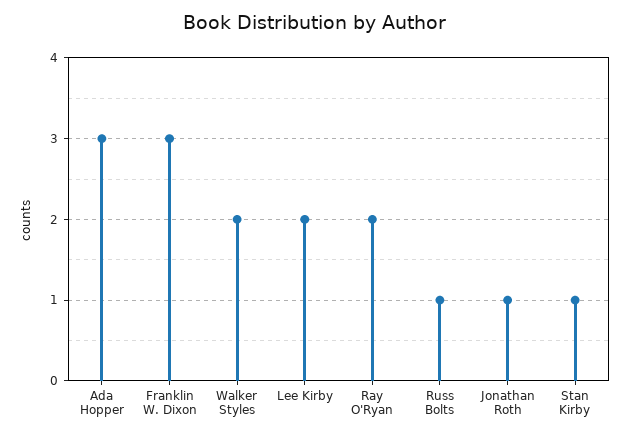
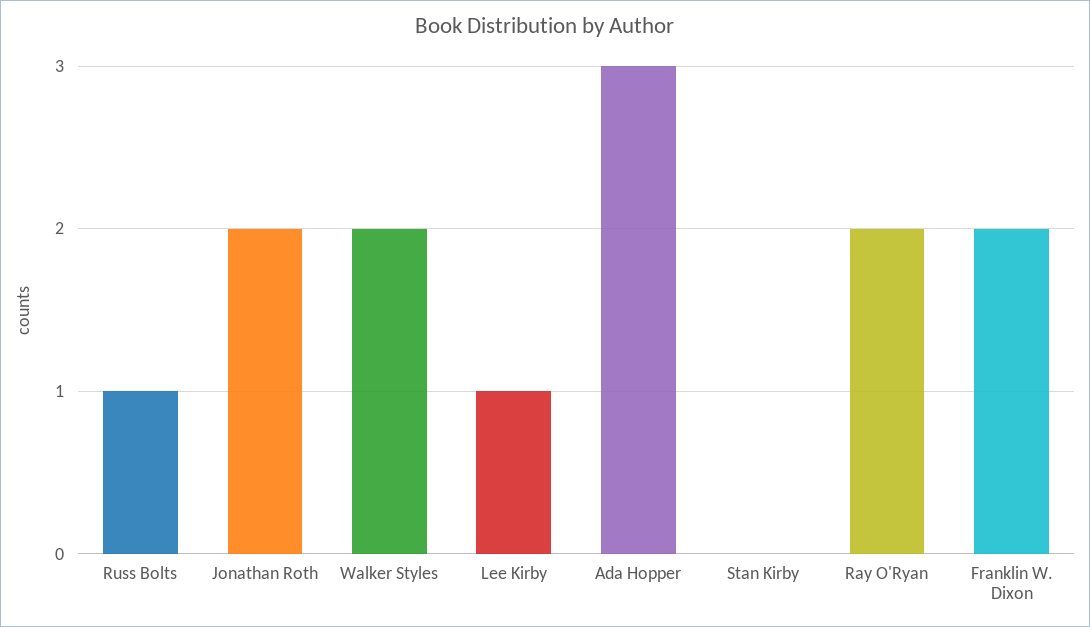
  {
    "Ada Hopper": 3,
-   "Franklin W. Dixon": 3,
+   "Franklin W. Dixon": 2,
    "Walker Styles": 2,
-   "Lee Kirby": 2,
+   "Lee Kirby": 1,
    "Ray O'Ryan": 2,
    "Russ Bolts": 1,
-   "Jonathan Roth": 1,
+   "Jonathan Roth": 2,
-   "Stan Kirby": 1
+   "Stan Kirby": 0
  }

